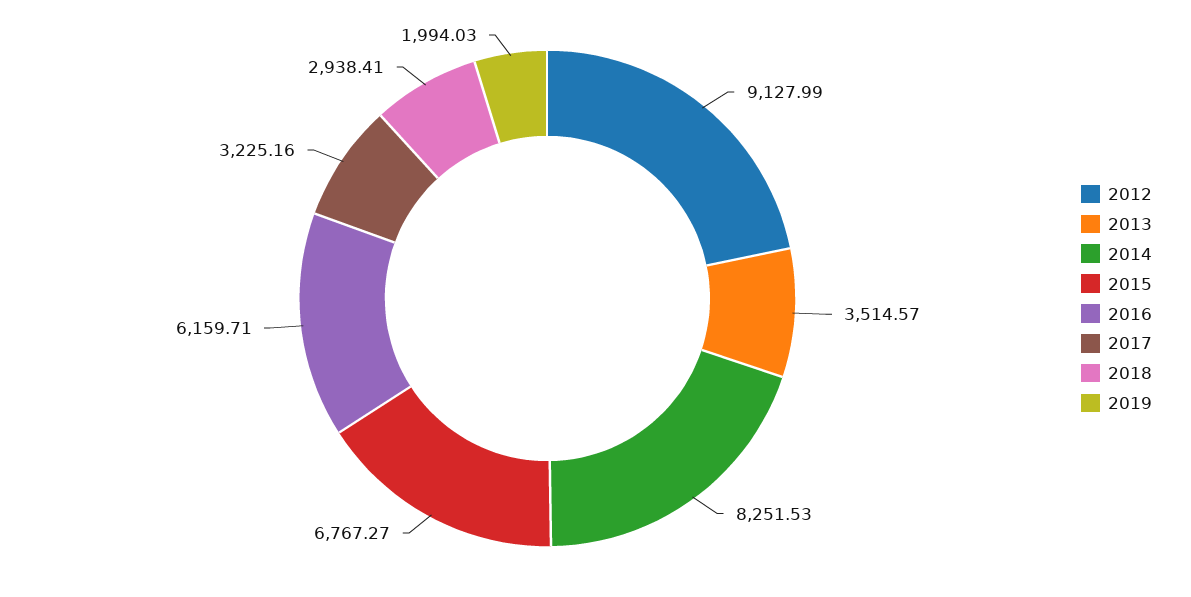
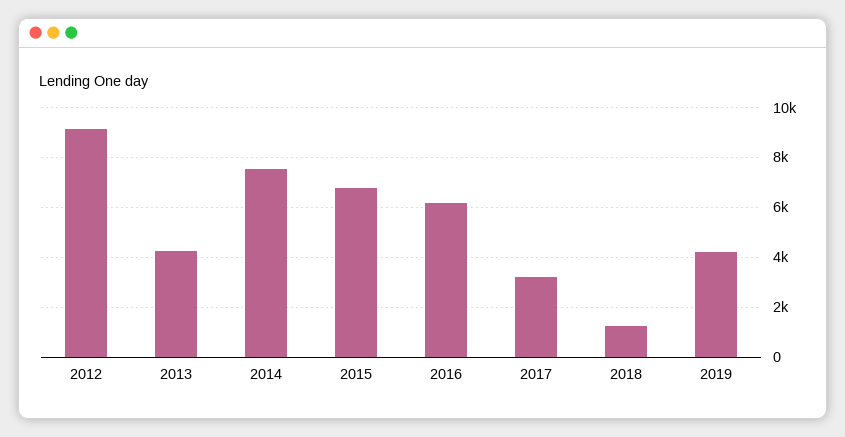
  {
    "2012": 9127.99,
-   "2013": 3514.57,
+   "2013": 4250,
-   "2014": 8251.53,
+   "2014": 7500,
    "2015": 6767.27,
    "2016": 6159.71,
    "2017": 3225.16,
-   "2018": 2938.41,
+   "2018": 1250,
-   "2019": 1994.03
+   "2019": 4250
  }

